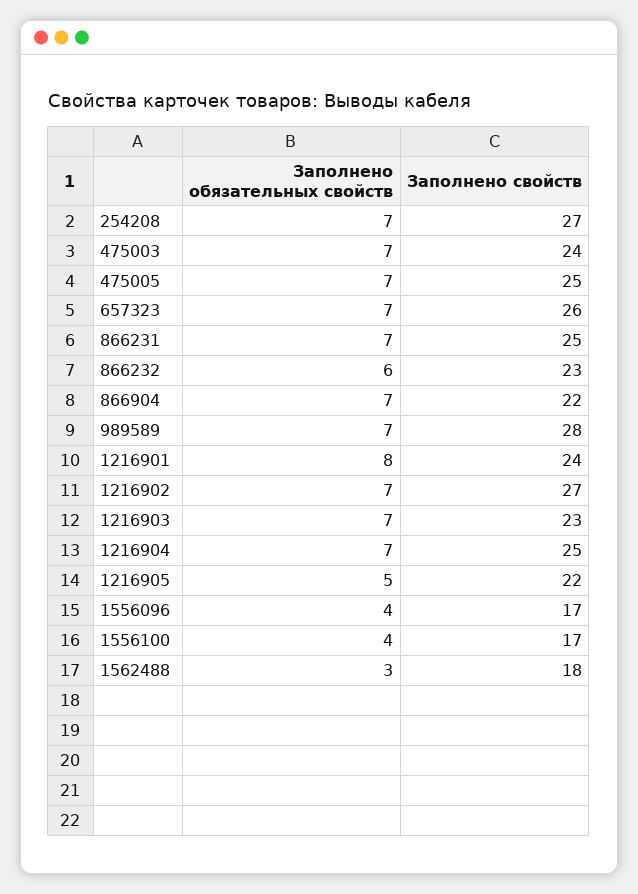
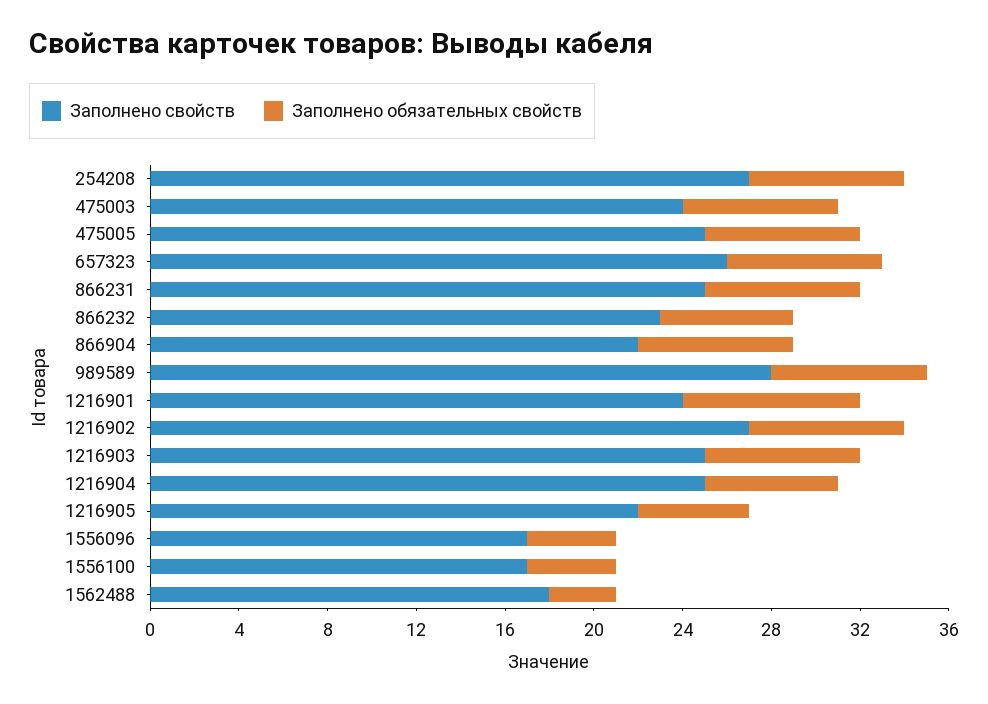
  {
    "Заполнено обязательных свойств": {
      "254208": 7,
      "475003": 7,
      "475005": 7,
      "657323": 7,
      "866231": 7,
      "866232": 6,
      "866904": 7,
      "989589": 7,
      "1216901": 8,
      "1216902": 7,
      "1216903": 7,
-     "1216904": 7,
+     "1216904": 6,
      "1216905": 5,
      "1556096": 4,
      "1556100": 4,
      "1562488": 3
    },
    "Заполнено свойств": {
      "254208": 27,
      "475003": 24,
      "475005": 25,
      "657323": 26,
      "866231": 25,
      "866232": 23,
      "866904": 22,
      "989589": 28,
      "1216901": 24,
      "1216902": 27,
-     "1216903": 23,
+     "1216903": 25,
      "1216904": 25,
      "1216905": 22,
      "1556096": 17,
      "1556100": 17,
      "1562488": 18
    }
  }

